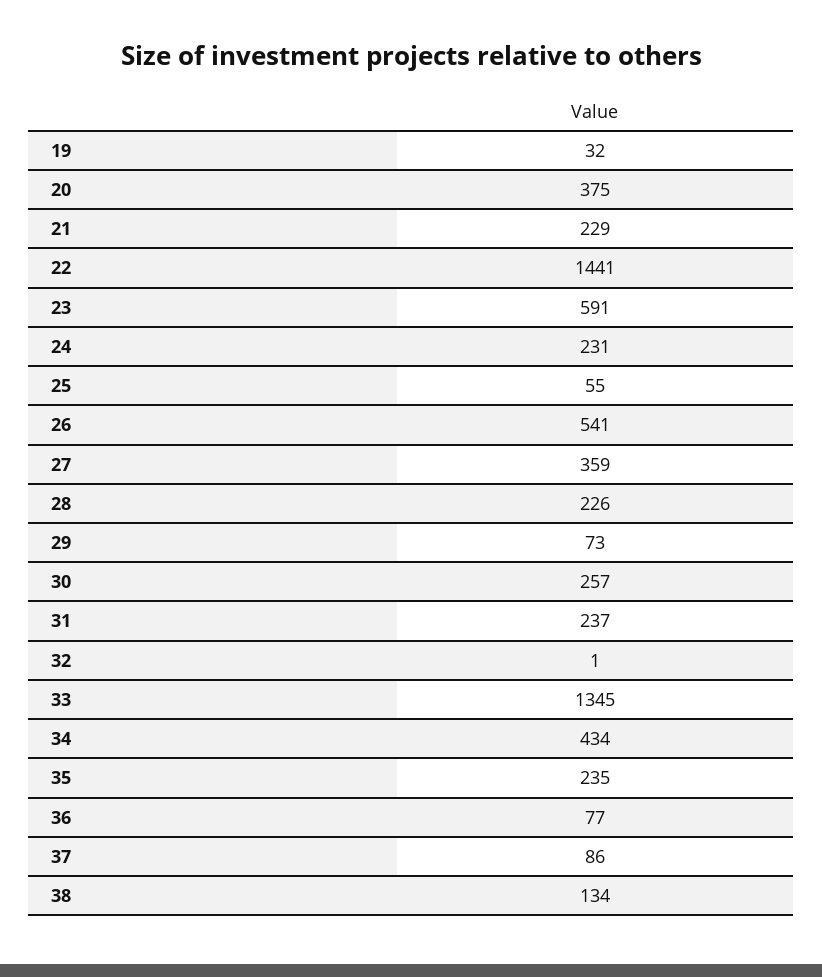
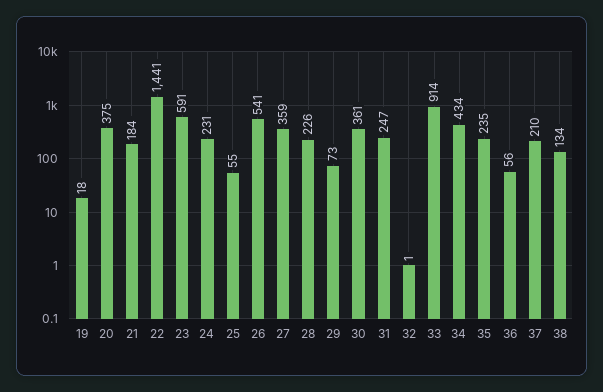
  {
-   "19": 32,
+   "19": 18,
    "20": 375,
-   "21": 229,
+   "21": 184,
    "22": 1441,
    "23": 591,
    "24": 231,
    "25": 55,
    "26": 541,
    "27": 359,
    "28": 226,
    "29": 73,
-   "30": 257,
+   "30": 361,
-   "31": 237,
+   "31": 247,
    "32": 1,
-   "33": 1345,
+   "33": 914,
    "34": 434,
    "35": 235,
-   "36": 77,
+   "36": 56,
-   "37": 86,
+   "37": 210,
    "38": 134
  }

